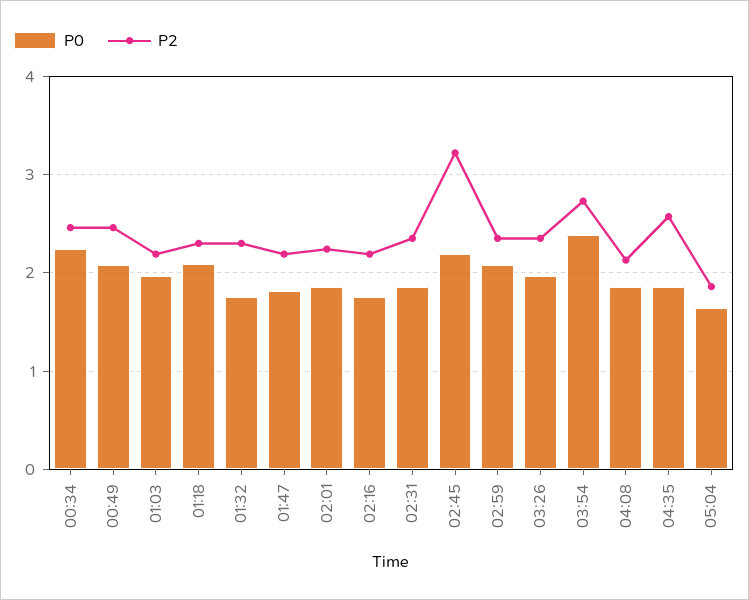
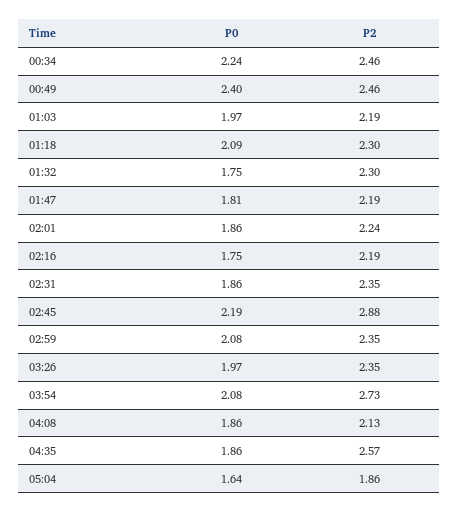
  {
    "P0": {
      "00:34": 2.24,
-     "00:49": 2.1,
+     "00:49": 2.4,
      "01:03": 1.97,
      "01:18": 2.09,
      "01:32": 1.75,
      "01:47": 1.81,
      "02:01": 1.86,
      "02:16": 1.75,
      "02:31": 1.86,
      "02:45": 2.19,
      "02:59": 2.08,
      "03:26": 1.97,
-     "03:54": 2.4,
+     "03:54": 2.08,
      "04:08": 1.86,
      "04:35": 1.86,
      "05:04": 1.64
    },
    "P2": {
      "00:34": 2.46,
      "00:49": 2.46,
      "01:03": 2.19,
      "01:18": 2.3,
      "01:32": 2.3,
      "01:47": 2.19,
      "02:01": 2.24,
      "02:16": 2.19,
      "02:31": 2.35,
-     "02:45": 3.2,
+     "02:45": 2.88,
      "02:59": 2.35,
      "03:26": 2.35,
      "03:54": 2.73,
      "04:08": 2.13,
      "04:35": 2.57,
      "05:04": 1.86
    }
  }

